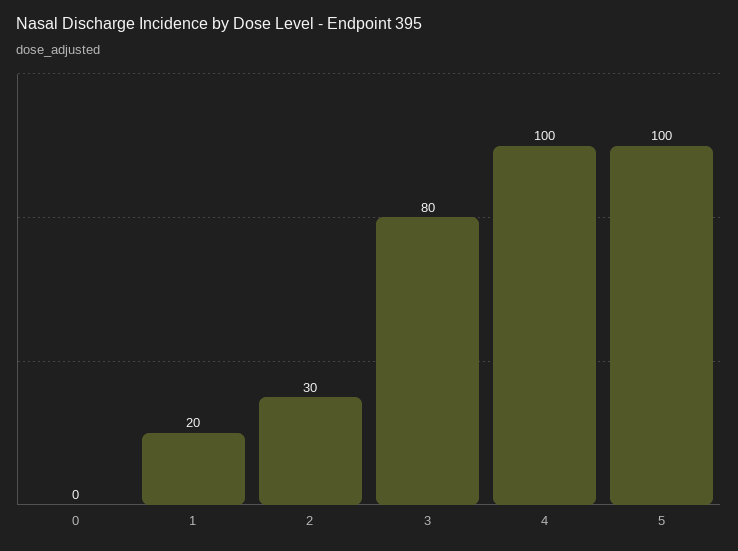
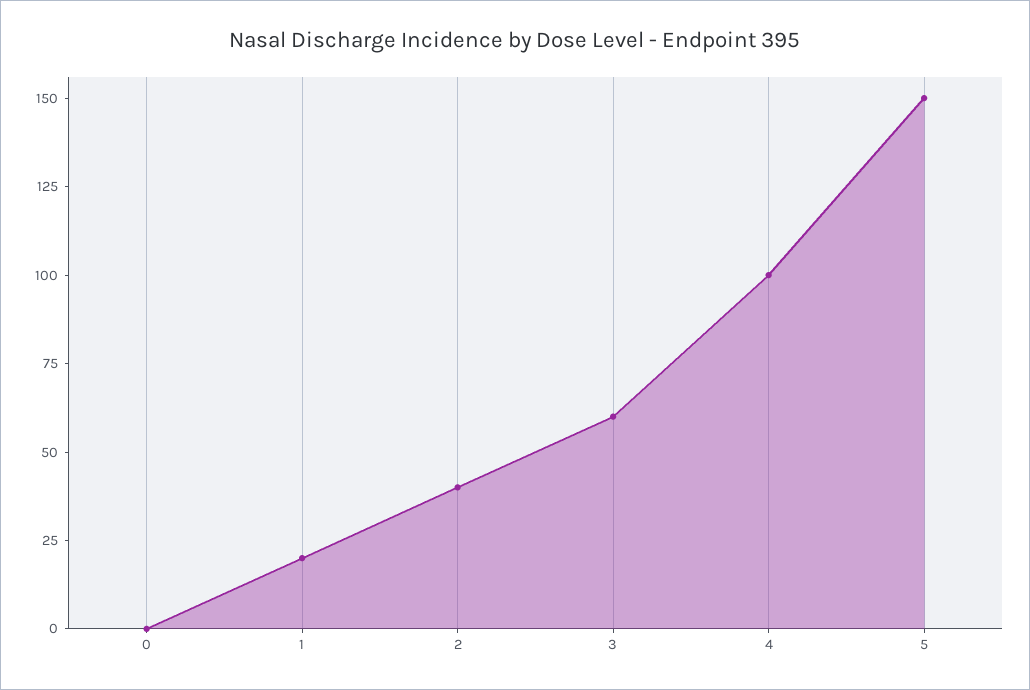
  {
    "0": 0,
    "1": 20,
-   "2": 30,
+   "2": 40,
-   "3": 80,
+   "3": 60,
    "4": 100,
-   "5": 100
+   "5": 150
  }

